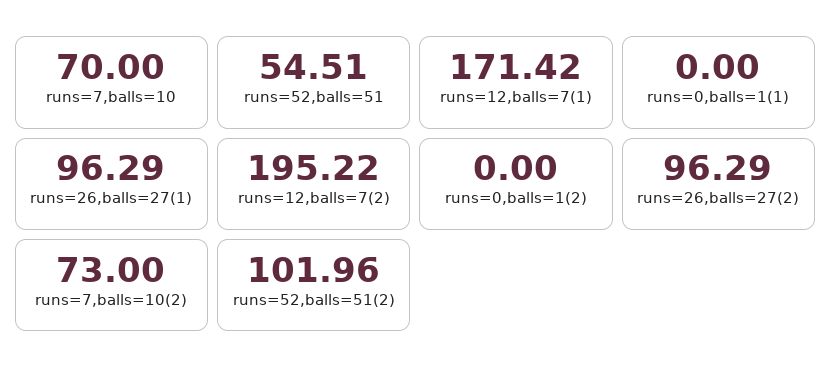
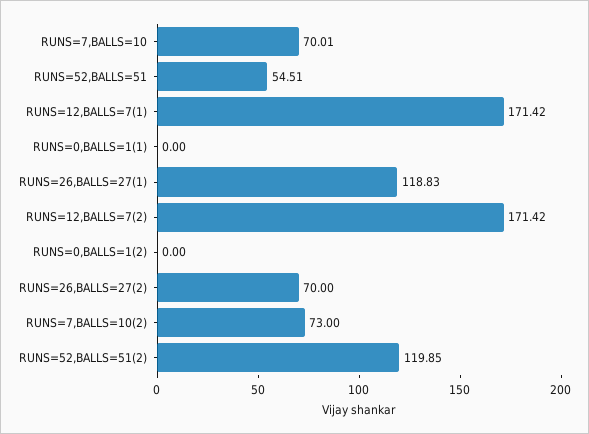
  {
-   "runs=7,balls=10": 70,
+   "runs=7,balls=10": 70.01,
    "runs=52,balls=51": 54.51,
    "runs=12,balls=7(1)": 171.42,
    "runs=0,balls=1(1)": 0,
-   "runs=26,balls=27(1)": 96.29,
+   "runs=26,balls=27(1)": 118.83,
-   "runs=12,balls=7(2)": 195.22,
+   "runs=12,balls=7(2)": 171.42,
    "runs=0,balls=1(2)": 0,
-   "runs=26,balls=27(2)": 96.29,
+   "runs=26,balls=27(2)": 70,
    "runs=7,balls=10(2)": 73,
-   "runs=52,balls=51(2)": 101.96
+   "runs=52,balls=51(2)": 119.85
  }

